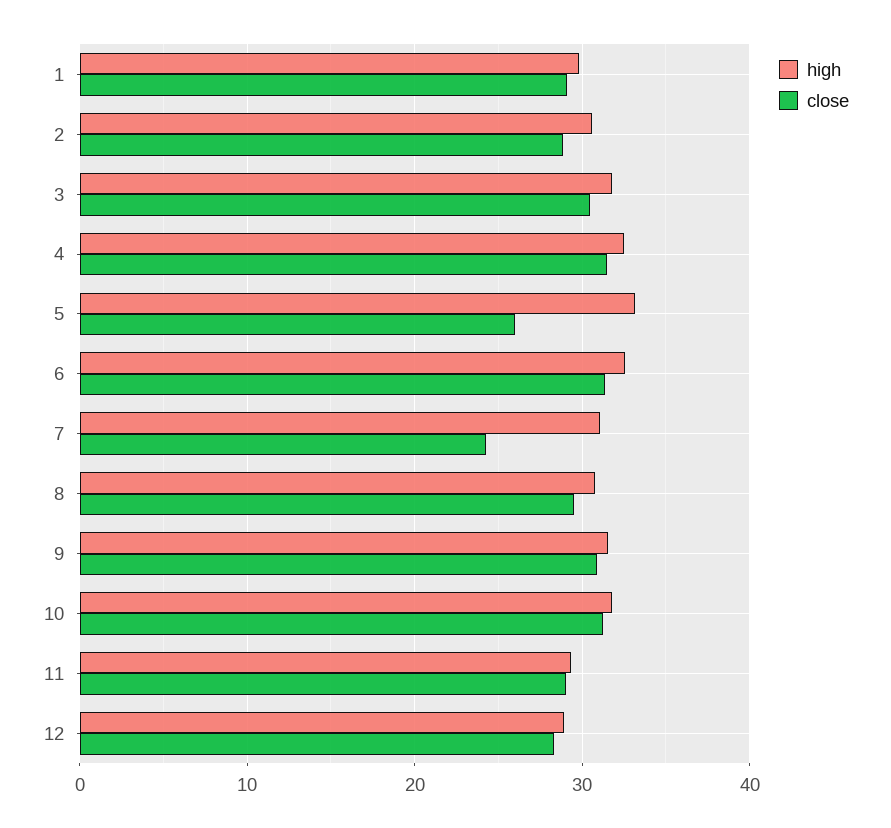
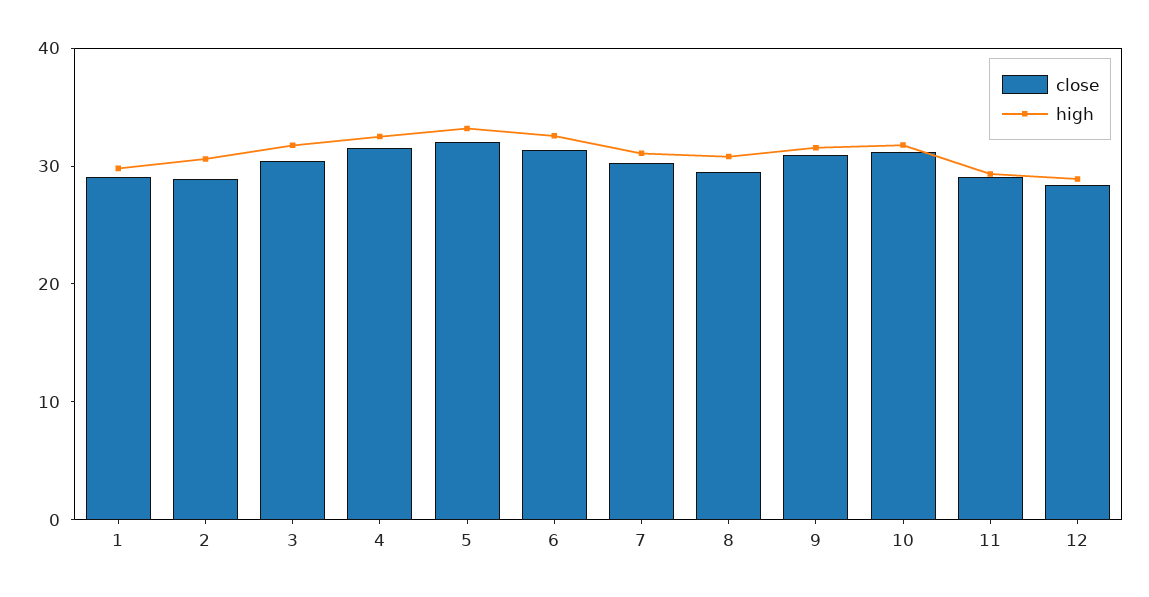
  {
    "high": {
      "1": 30,
      "2": 31,
      "3": 32,
      "4": 33,
      "5": 33,
      "6": 33,
      "7": 31,
      "8": 31,
      "9": 32,
      "10": 32,
      "11": 29,
      "12": 29
    },
    "close": {
      "1": 29,
      "2": 29,
      "3": 30,
      "4": 31,
-     "5": 26,
+     "5": 32,
      "6": 31,
-     "7": 24,
+     "7": 30,
      "8": 30,
      "9": 31,
      "10": 31,
      "11": 29,
      "12": 28
    }
  }

